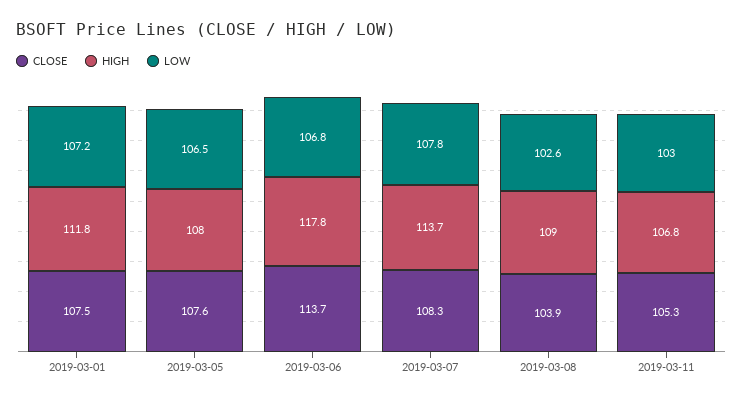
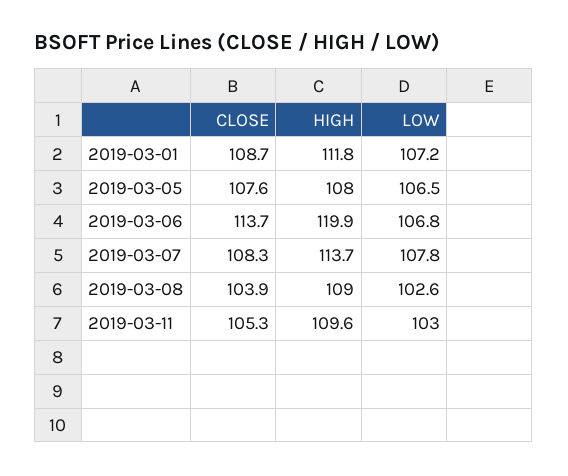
  {
    "CLOSE": {
-     "2019-03-01": 107.5,
+     "2019-03-01": 108.7,
      "2019-03-05": 107.6,
      "2019-03-06": 113.7,
      "2019-03-07": 108.3,
      "2019-03-08": 103.9,
      "2019-03-11": 105.3
    },
    "HIGH": {
      "2019-03-01": 111.8,
      "2019-03-05": 108,
-     "2019-03-06": 117.8,
+     "2019-03-06": 119.9,
      "2019-03-07": 113.7,
      "2019-03-08": 109,
-     "2019-03-11": 106.8
+     "2019-03-11": 109.6
    },
    "LOW": {
      "2019-03-01": 107.2,
      "2019-03-05": 106.5,
      "2019-03-06": 106.8,
      "2019-03-07": 107.8,
      "2019-03-08": 102.6,
      "2019-03-11": 103
    }
  }

